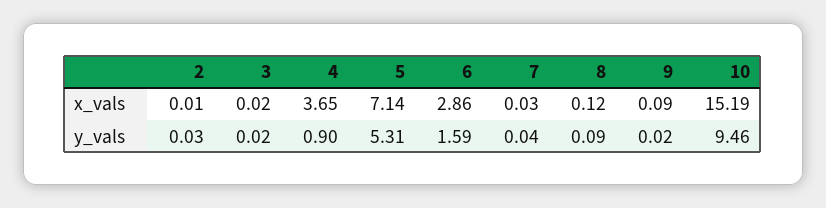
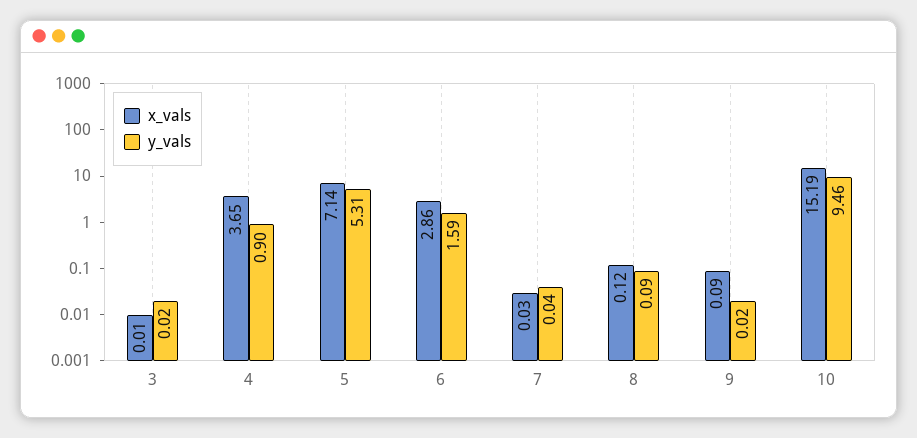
  {
    "x_vals": {
-     "2": 0.01,
-     "3": 0.02,
+     "3": 0.01,
      "4": 3.65,
      "5": 7.14,
      "6": 2.86,
      "7": 0.03,
      "8": 0.12,
      "9": 0.09,
      "10": 15.19
    },
    "y_vals": {
-     "2": 0.03,
      "3": 0.02,
      "4": 0.9,
      "5": 5.31,
      "6": 1.59,
      "7": 0.04,
      "8": 0.09,
      "9": 0.02,
      "10": 9.46
    }
  }

